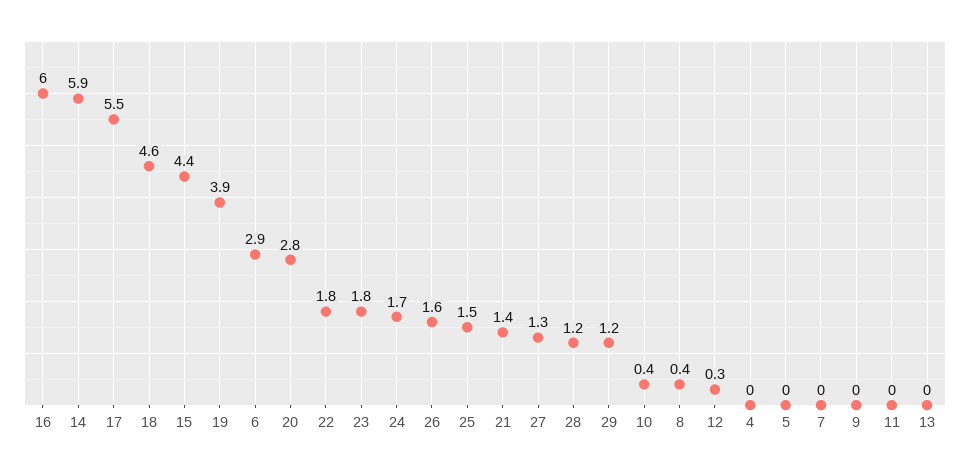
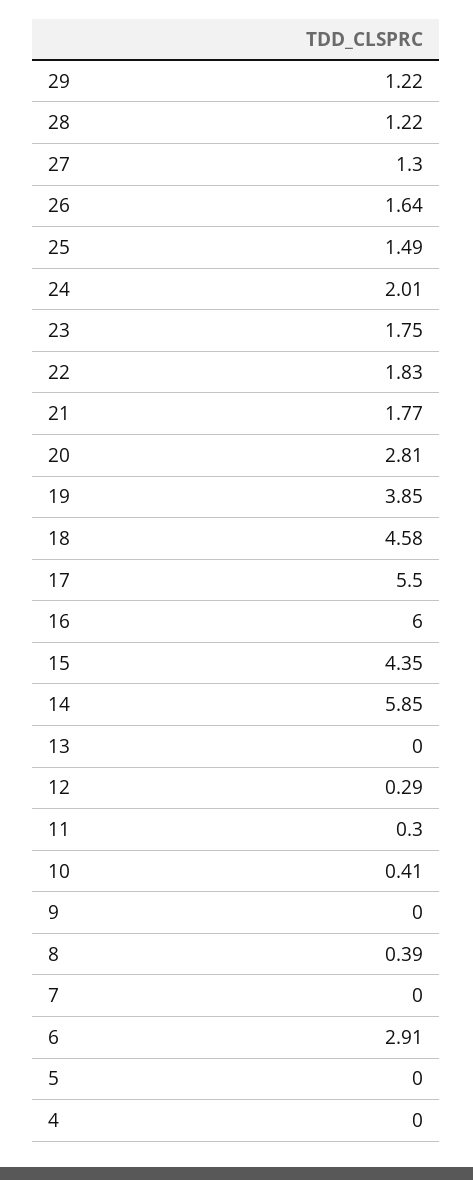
  {
    "16": 6,
    "14": 5.85,
    "17": 5.5,
    "18": 4.58,
    "15": 4.35,
    "19": 3.85,
    "6": 2.91,
    "20": 2.81,
    "22": 1.83,
    "23": 1.75,
-   "24": 1.7,
+   "24": 2.01,
    "26": 1.64,
    "25": 1.49,
-   "21": 1.4,
+   "21": 1.77,
    "27": 1.3,
    "28": 1.22,
    "29": 1.22,
    "10": 0.41,
    "8": 0.39,
    "12": 0.29,
    "4": 0,
    "5": 0,
    "7": 0,
    "9": 0,
-   "11": 0,
+   "11": 0.3,
    "13": 0
  }

